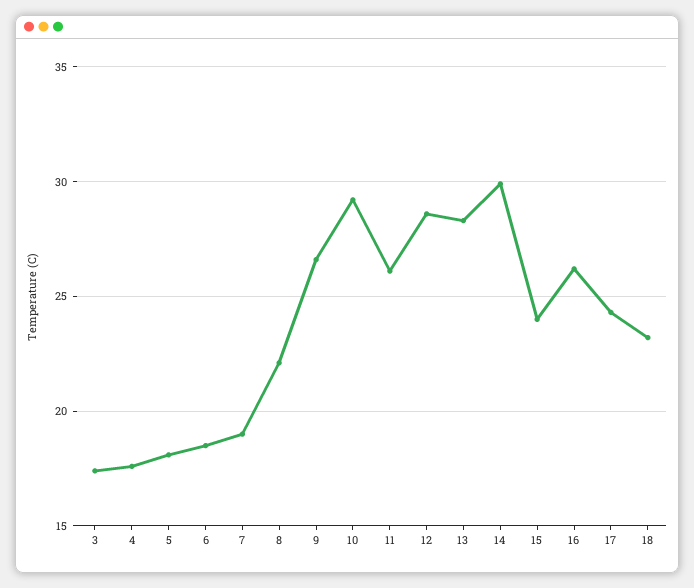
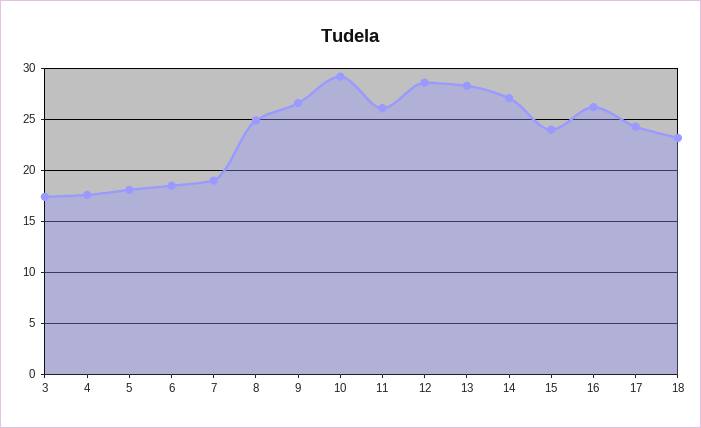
  {
    "3": 17.5,
    "4": 17.5,
    "5": 18,
    "6": 18.5,
    "7": 19,
-   "8": 22,
+   "8": 25,
    "9": 26.5,
    "10": 29,
    "11": 26,
    "12": 28.5,
    "13": 28.5,
-   "14": 30,
+   "14": 27,
    "15": 24,
    "16": 26,
    "17": 24.5,
    "18": 23
  }

